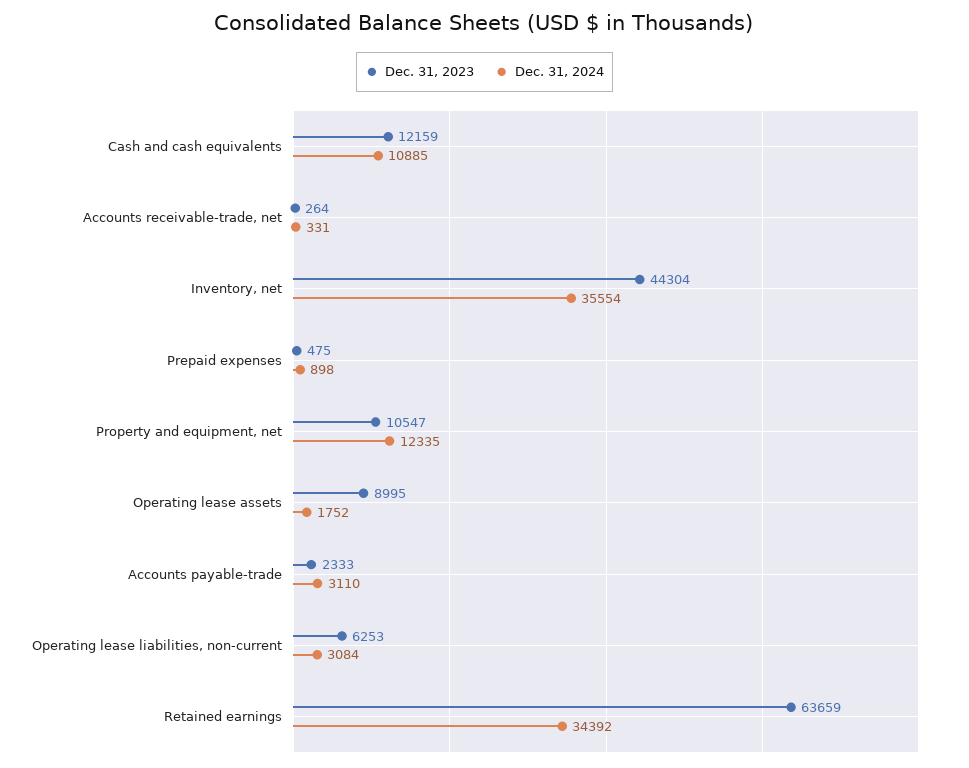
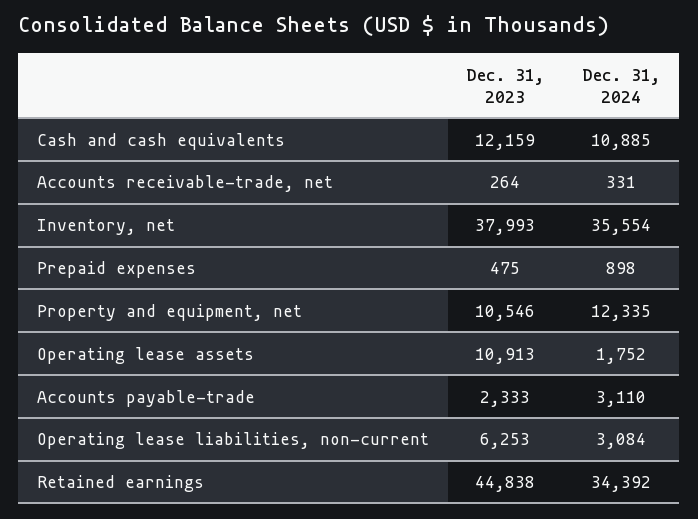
  {
    "Dec. 31, 2023": {
      "Cash and cash equivalents": 12159,
      "Accounts receivable-trade, net": 264,
-     "Inventory, net": 44304,
+     "Inventory, net": 37993,
      "Prepaid expenses": 475,
-     "Property and equipment, net": 10547,
+     "Property and equipment, net": 10546,
-     "Operating lease assets": 8995,
+     "Operating lease assets": 10913,
      "Accounts payable-trade": 2333,
      "Operating lease liabilities, non-current": 6253,
-     "Retained earnings": 63659
+     "Retained earnings": 44838
    },
    "Dec. 31, 2024": {
      "Cash and cash equivalents": 10885,
      "Accounts receivable-trade, net": 331,
      "Inventory, net": 35554,
      "Prepaid expenses": 898,
      "Property and equipment, net": 12335,
      "Operating lease assets": 1752,
      "Accounts payable-trade": 3110,
      "Operating lease liabilities, non-current": 3084,
      "Retained earnings": 34392
    }
  }

